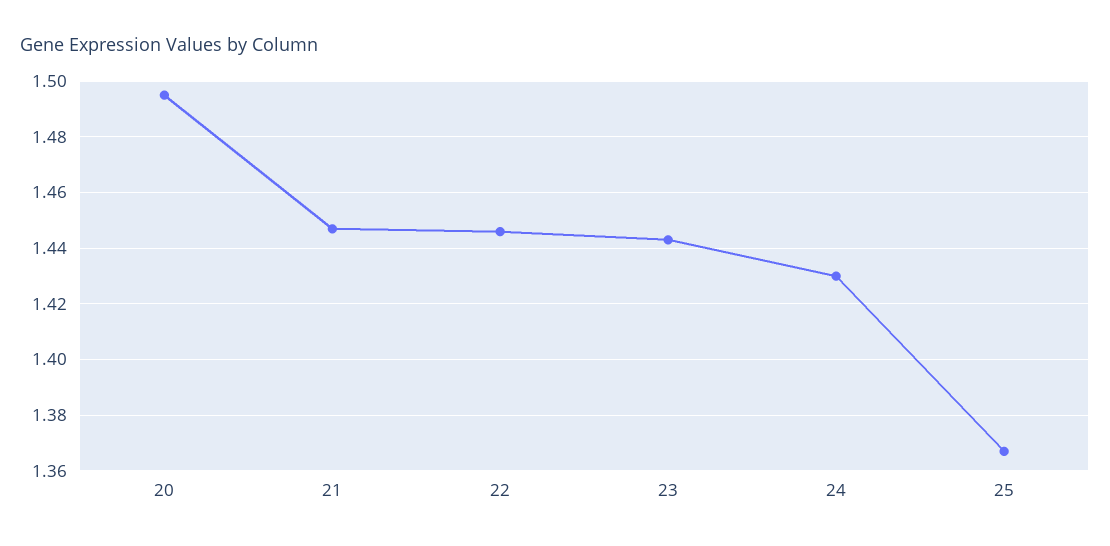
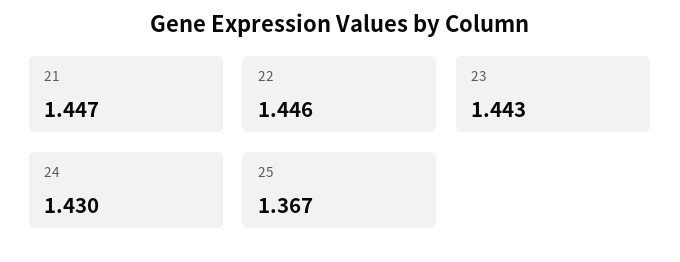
  {
-   "20": 1.495,
    "21": 1.447,
    "22": 1.446,
    "23": 1.443,
    "24": 1.43,
    "25": 1.367
  }

